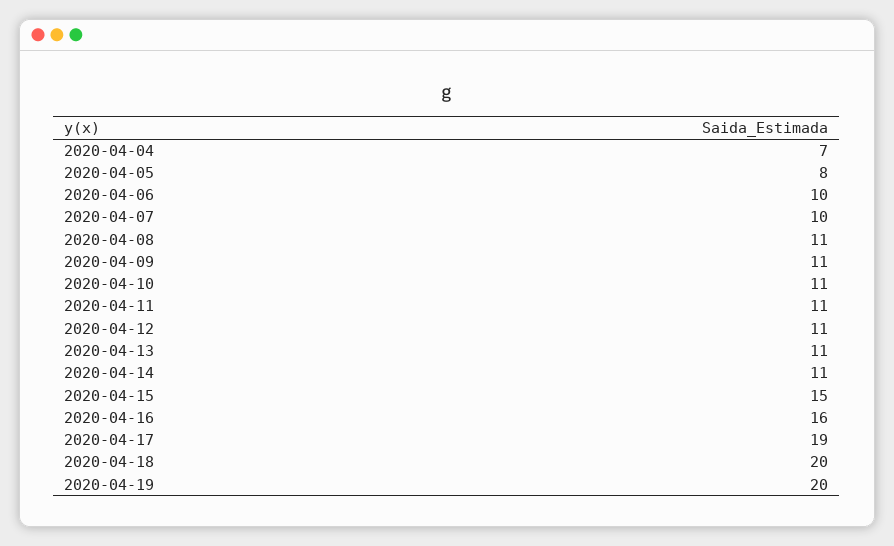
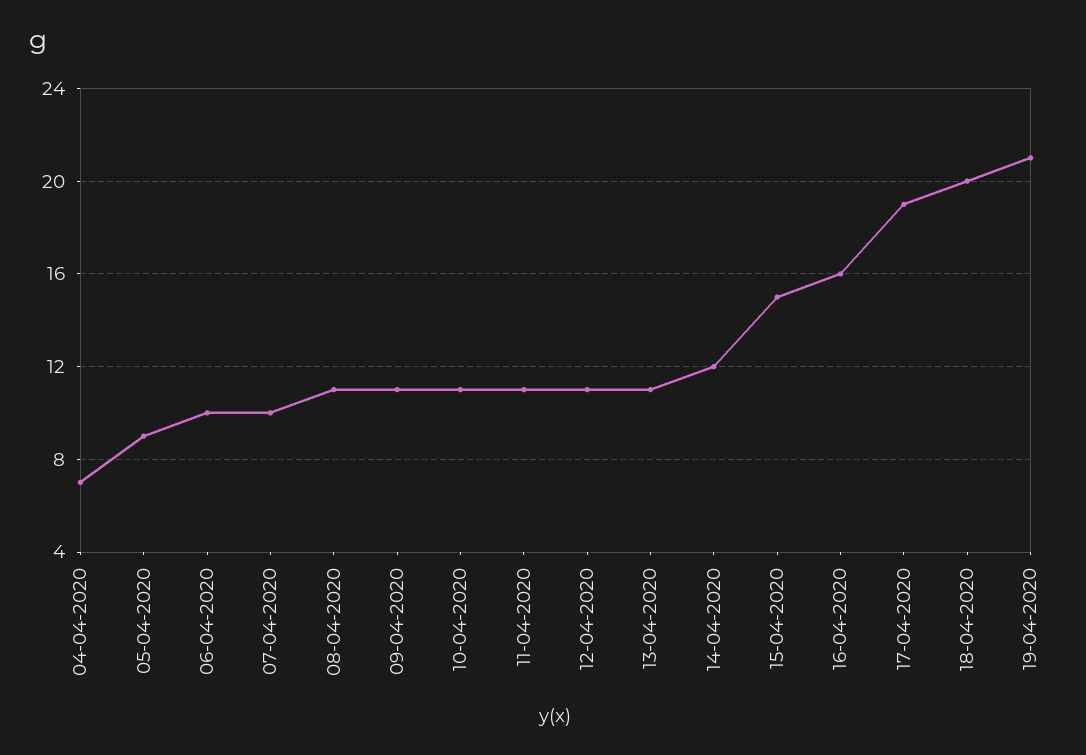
  {
    "2020-04-04": 7,
-   "2020-04-05": 8,
+   "2020-04-05": 9,
    "2020-04-06": 10,
    "2020-04-07": 10,
    "2020-04-08": 11,
    "2020-04-09": 11,
    "2020-04-10": 11,
    "2020-04-11": 11,
    "2020-04-12": 11,
    "2020-04-13": 11,
-   "2020-04-14": 11,
+   "2020-04-14": 12,
    "2020-04-15": 15,
    "2020-04-16": 16,
    "2020-04-17": 19,
    "2020-04-18": 20,
-   "2020-04-19": 20
+   "2020-04-19": 21
  }

